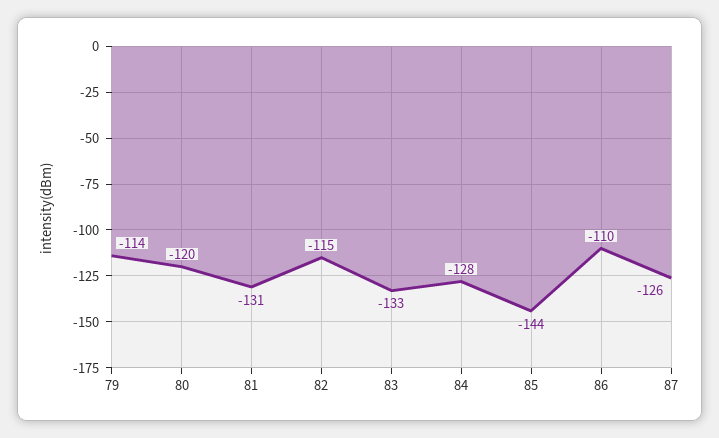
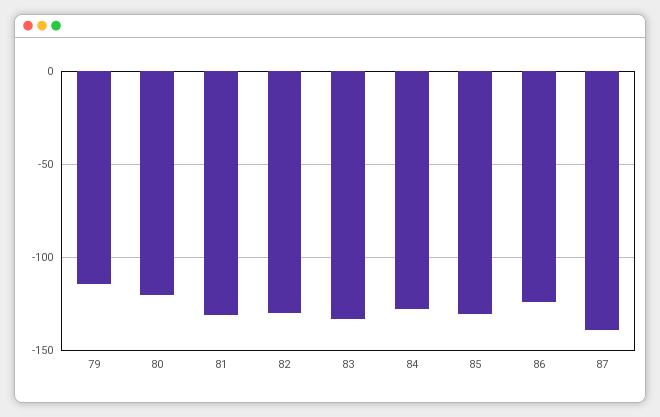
  {
    "79": -114,
    "80": -120,
    "81": -131,
-   "82": -115,
+   "82": -130,
    "83": -133,
    "84": -128,
-   "85": -144,
+   "85": -130,
-   "86": -110,
+   "86": -125,
-   "87": -126
+   "87": -140
  }

